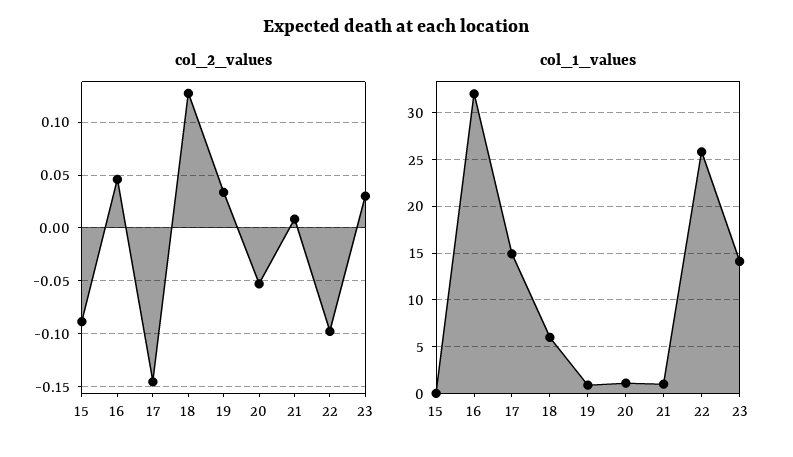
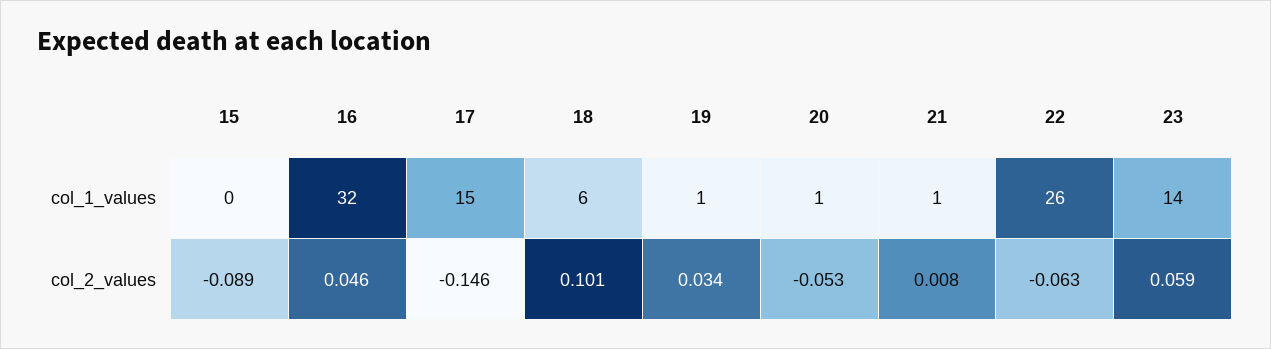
  {
    "col_2_values": {
      "15": -0.089,
      "16": 0.046,
      "17": -0.146,
-     "18": 0.13,
+     "18": 0.101,
      "19": 0.034,
      "20": -0.053,
      "21": 0.008,
-     "22": -0.1,
+     "22": -0.063,
-     "23": 0.03
+     "23": 0.059
    },
    "col_1_values": {
      "15": 0,
      "16": 32,
      "17": 15,
      "18": 6,
      "19": 1,
      "20": 1,
      "21": 1,
      "22": 26,
      "23": 14
    }
  }

